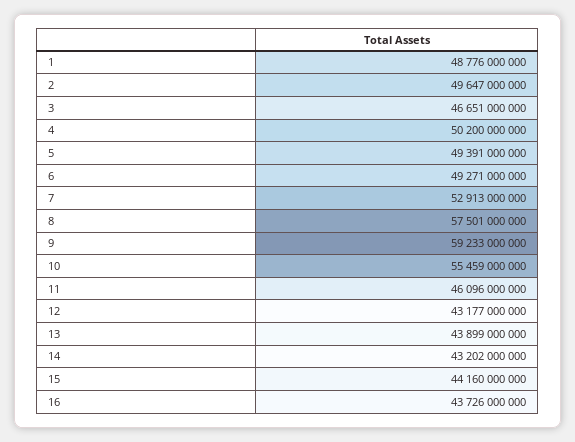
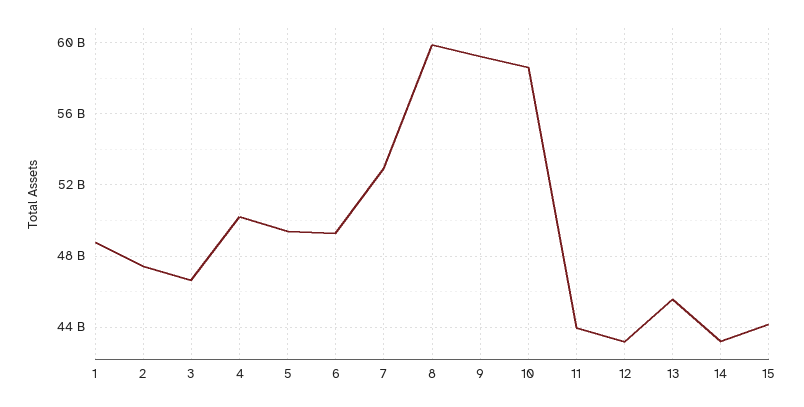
  {
    "1": 48776000000,
-   "2": 49647000000,
+   "2": 47500000000,
    "3": 46651000000,
    "4": 50200000000,
    "5": 49391000000,
    "6": 49271000000,
    "7": 52913000000,
-   "8": 57501000000,
+   "8": 60000000000,
    "9": 59233000000,
-   "10": 55459000000,
+   "10": 58500000000,
-   "11": 46096000000,
+   "11": 44000000000,
    "12": 43177000000,
-   "13": 43899000000,
+   "13": 45500000000,
    "14": 43202000000,
-   "15": 44160000000,
+   "15": 44160000000
-   "16": 43726000000
  }

